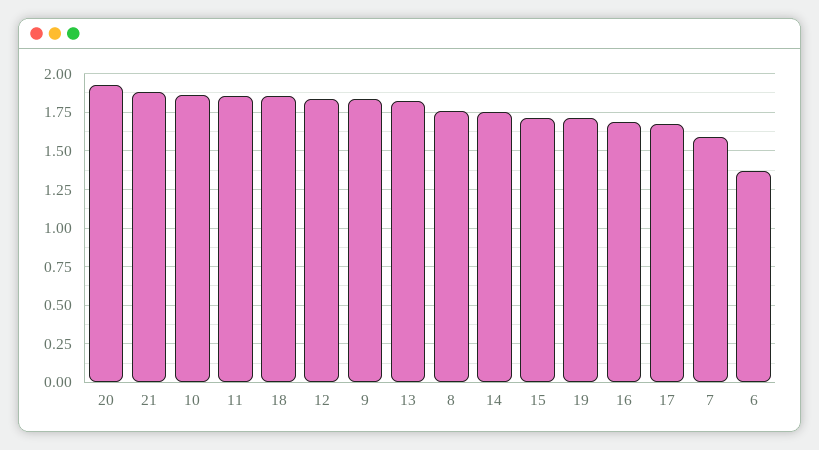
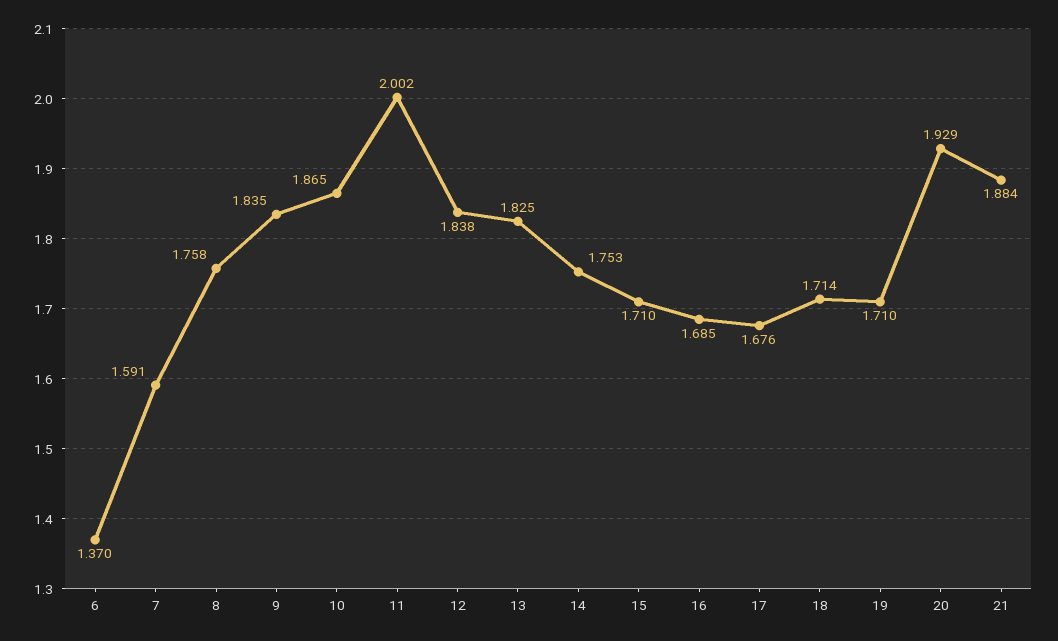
  {
    "20": 1.929,
    "21": 1.884,
    "10": 1.865,
-   "11": 1.85,
+   "11": 2.002,
-   "18": 1.85,
+   "18": 1.714,
    "12": 1.838,
    "9": 1.835,
    "13": 1.825,
    "8": 1.758,
    "14": 1.753,
    "15": 1.71,
    "19": 1.71,
    "16": 1.685,
    "17": 1.676,
    "7": 1.591,
    "6": 1.37
  }

